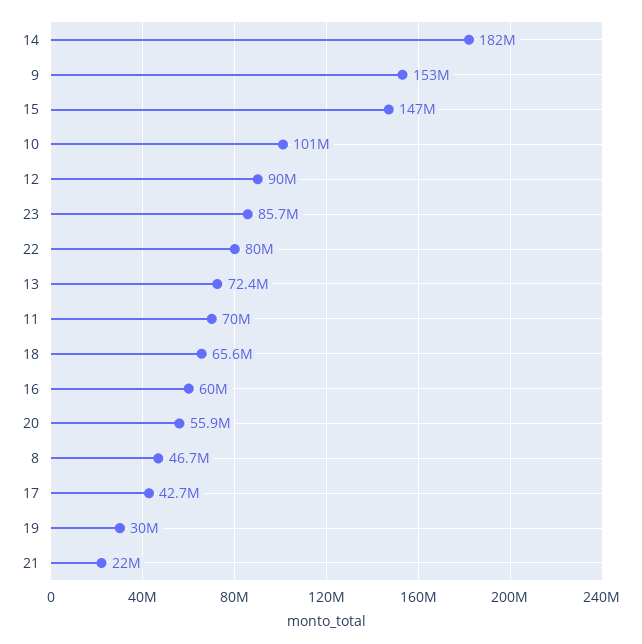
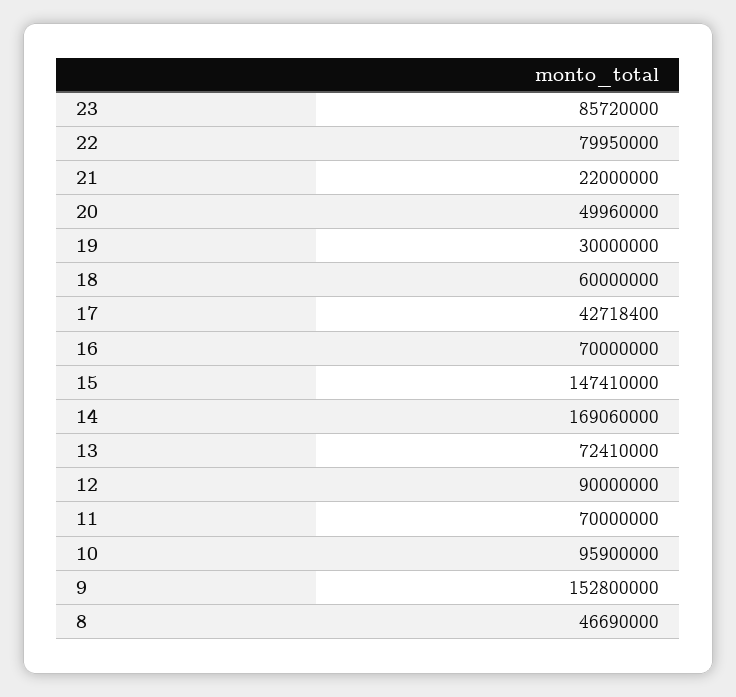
  {
-   "14": 182000000,
+   "14": 169060000,
    "9": 152800000,
    "15": 147410000,
-   "10": 101000000,
+   "10": 95900000,
    "12": 90000000,
    "23": 85720000,
    "22": 79950000,
    "13": 72410000,
    "11": 70000000,
-   "18": 65600000,
+   "18": 60000000,
-   "16": 60000000,
+   "16": 70000000,
-   "20": 55900000,
+   "20": 49960000,
    "8": 46690000,
    "17": 42718400,
    "19": 30000000,
    "21": 22000000
  }

